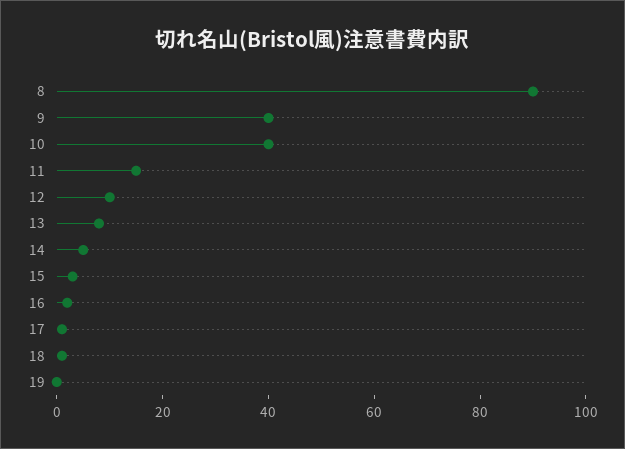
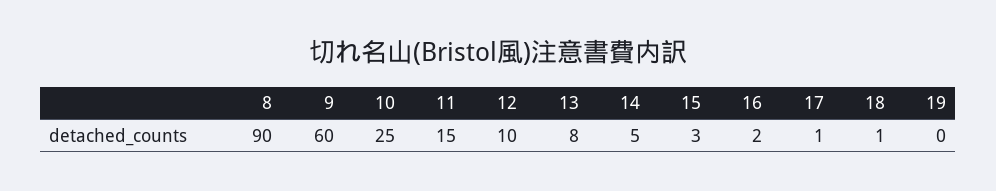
  {
    "8": 90,
-   "9": 40,
+   "9": 60,
-   "10": 40,
+   "10": 25,
    "11": 15,
    "12": 10,
    "13": 8,
    "14": 5,
    "15": 3,
    "16": 2,
    "17": 1,
    "18": 1,
    "19": 0
  }

